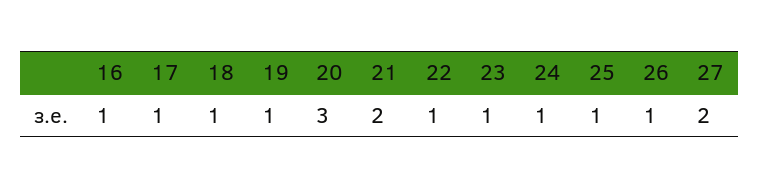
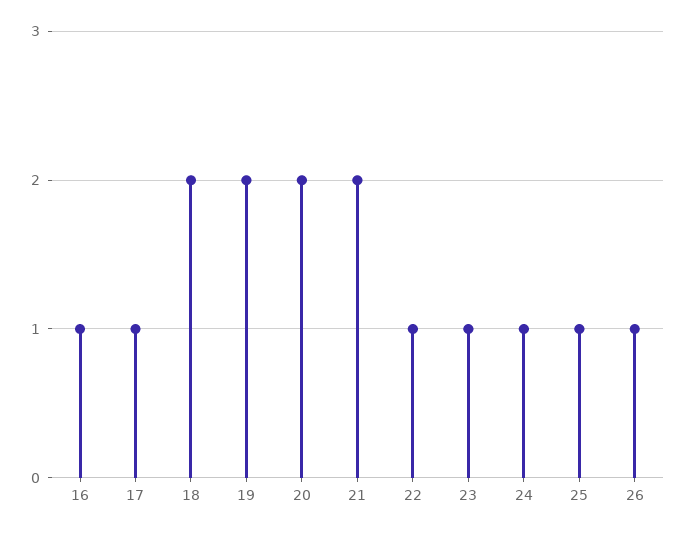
  {
    "16": 1,
    "17": 1,
-   "18": 1,
+   "18": 2,
-   "19": 1,
+   "19": 2,
-   "20": 3,
+   "20": 2,
    "21": 2,
    "22": 1,
    "23": 1,
    "24": 1,
    "25": 1,
-   "26": 1,
+   "26": 1
-   "27": 2
  }

